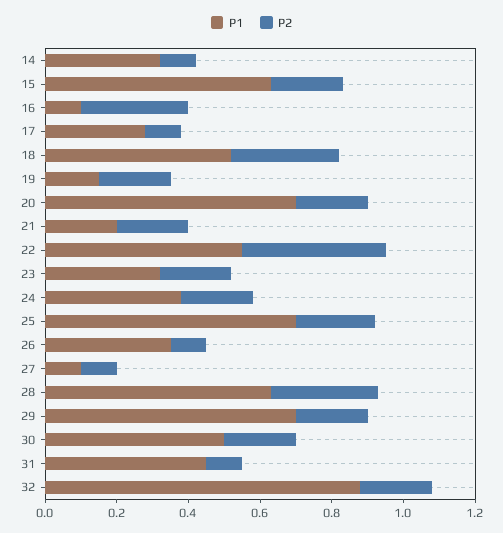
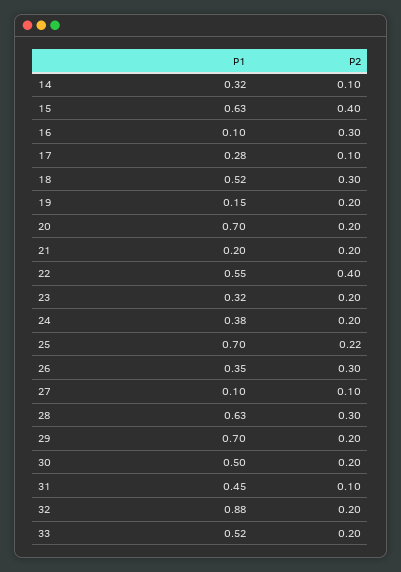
  {
    "P1": {
      "14": 0.32,
      "15": 0.63,
      "16": 0.1,
      "17": 0.28,
      "18": 0.52,
      "19": 0.15,
      "20": 0.7,
      "21": 0.2,
      "22": 0.55,
      "23": 0.32,
      "24": 0.38,
      "25": 0.7,
      "26": 0.35,
      "27": 0.1,
      "28": 0.63,
      "29": 0.7,
      "30": 0.5,
      "31": 0.45,
-     "32": 0.88
+     "32": 0.88,
+     "33": 0.52
    },
    "P2": {
      "14": 0.1,
-     "15": 0.2,
+     "15": 0.4,
      "16": 0.3,
      "17": 0.1,
      "18": 0.3,
      "19": 0.2,
      "20": 0.2,
      "21": 0.2,
      "22": 0.4,
      "23": 0.2,
      "24": 0.2,
      "25": 0.22,
-     "26": 0.1,
+     "26": 0.3,
      "27": 0.1,
      "28": 0.3,
      "29": 0.2,
      "30": 0.2,
      "31": 0.1,
-     "32": 0.2
+     "32": 0.2,
+     "33": 0.2
    }
  }

